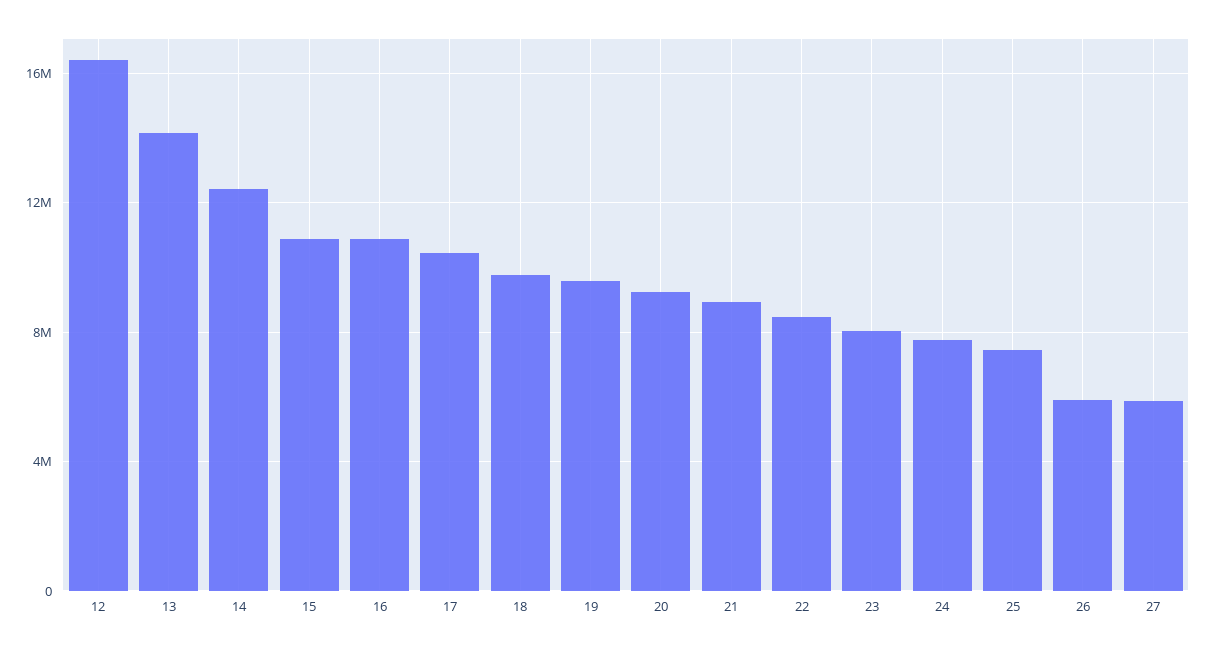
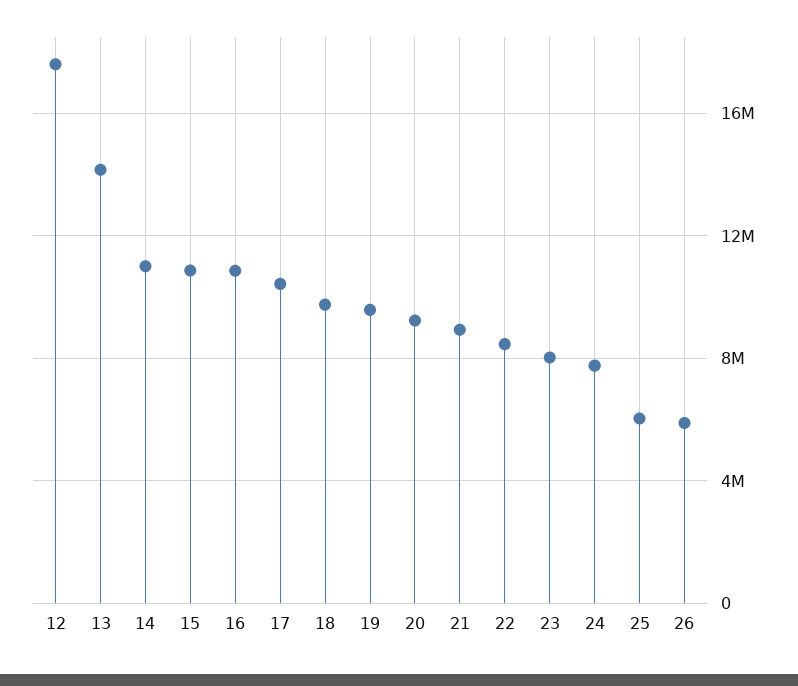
  {
-   "12": 16500000,
+   "12": 17500000,
    "13": 14000000,
-   "14": 12500000,
+   "14": 11000000,
    "15": 11000000,
    "16": 11000000,
    "17": 10500000,
    "18": 10000000,
    "19": 9500000,
    "20": 9000000,
    "21": 9000000,
    "22": 8500000,
    "23": 8000000,
    "24": 8000000,
-   "25": 7500000,
+   "25": 6000000,
-   "26": 6000000,
+   "26": 6000000
-   "27": 6000000
  }

